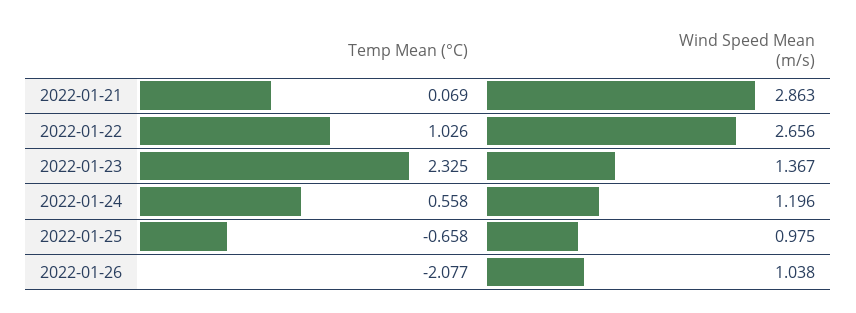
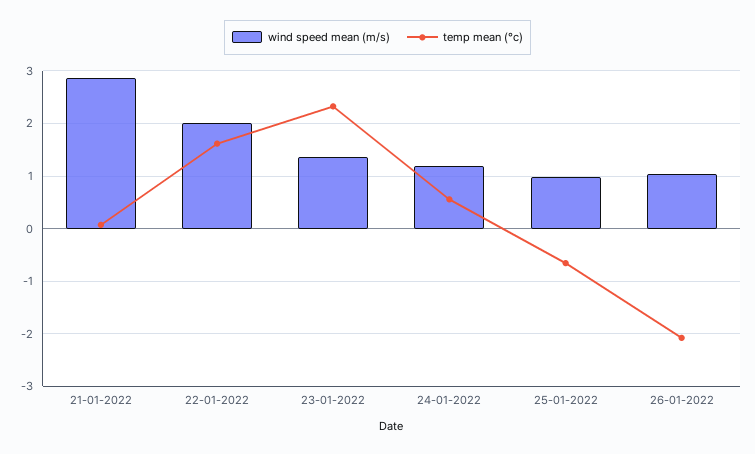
  {
    "Temp Mean (°C)": {
      "2022-01-21": 0.069,
-     "2022-01-22": 1.026,
+     "2022-01-22": 1.6,
      "2022-01-23": 2.325,
      "2022-01-24": 0.558,
      "2022-01-25": -0.658,
      "2022-01-26": -2.077
    },
    "Wind Speed Mean (m/s)": {
      "2022-01-21": 2.863,
-     "2022-01-22": 2.656,
+     "2022-01-22": 2,
      "2022-01-23": 1.367,
      "2022-01-24": 1.196,
      "2022-01-25": 0.975,
      "2022-01-26": 1.038
    }
  }

